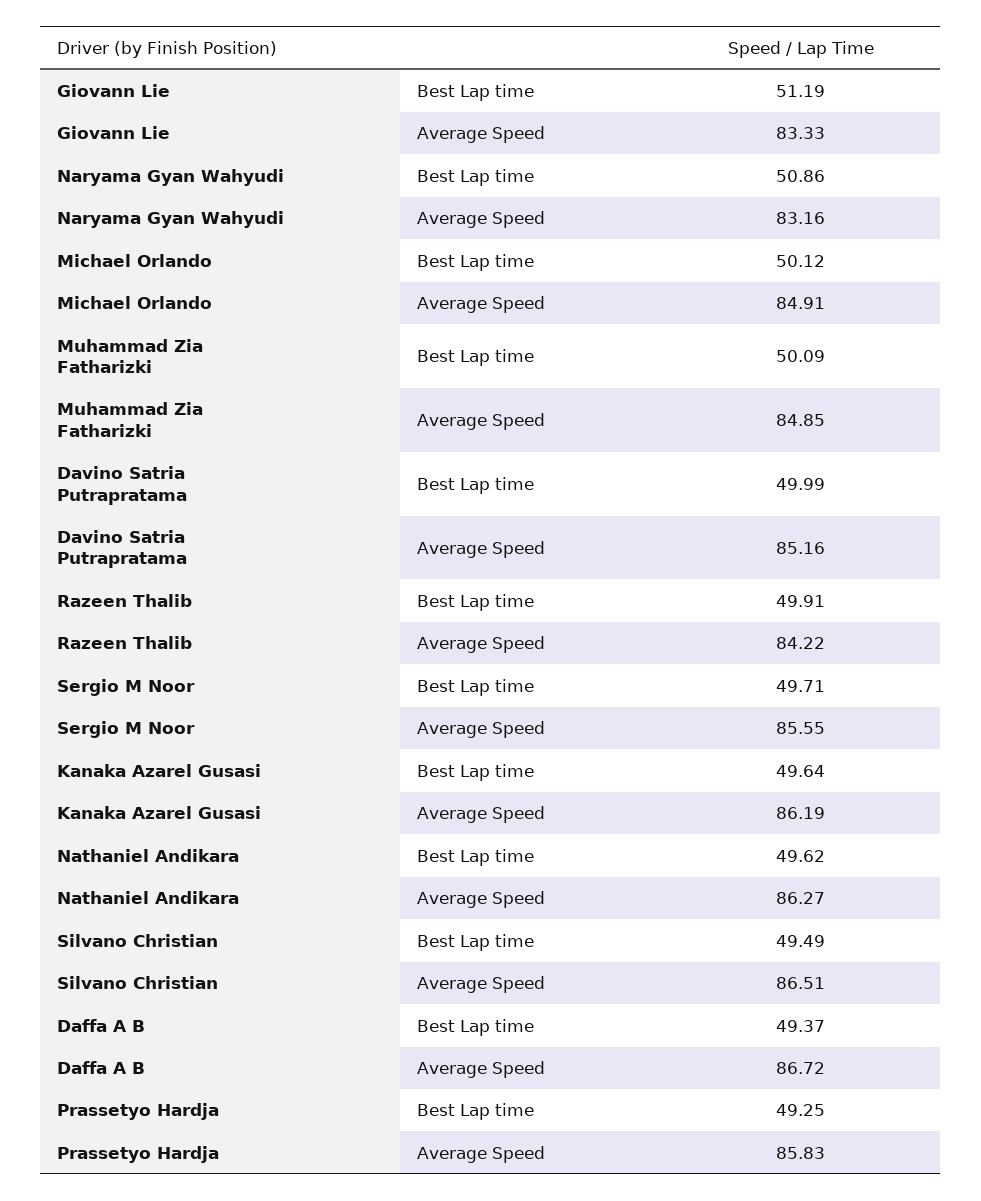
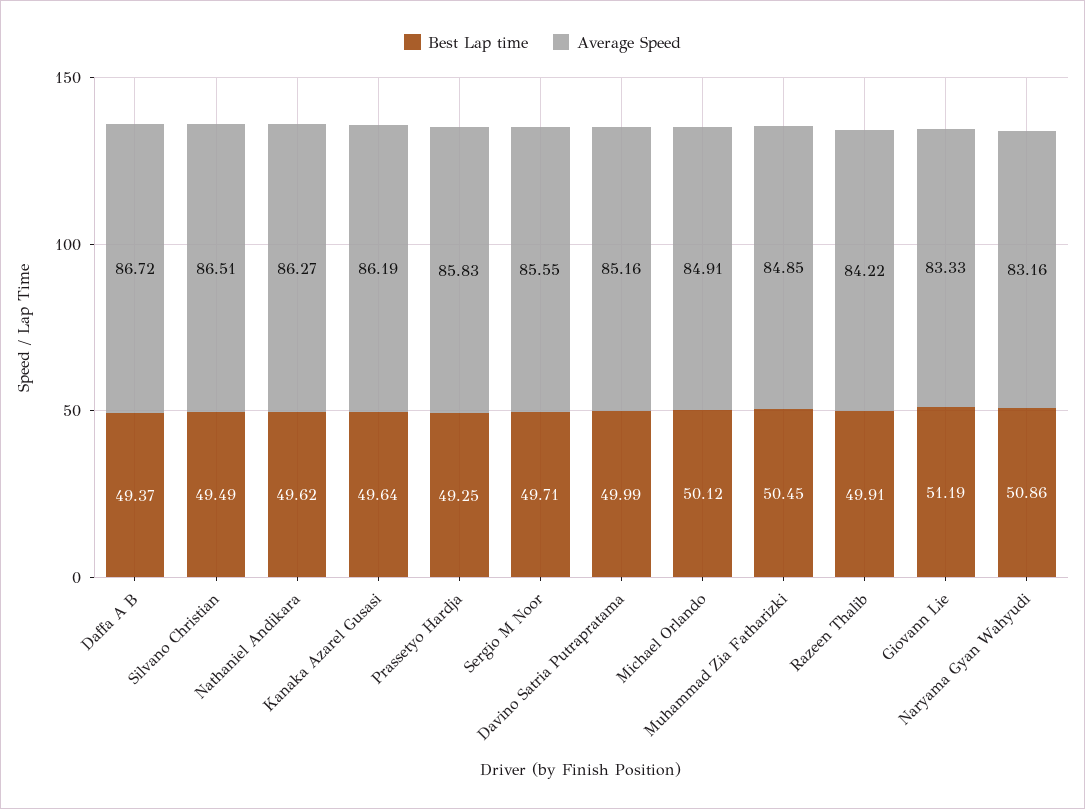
  {
    "Best Lap time": {
      "Giovann Lie": 51.19,
      "Naryama Gyan Wahyudi": 50.86,
      "Michael Orlando": 50.12,
-     "Muhammad Zia Fatharizki": 50.09,
+     "Muhammad Zia Fatharizki": 50.45,
      "Davino Satria Putrapratama": 49.99,
      "Razeen Thalib": 49.91,
      "Sergio M Noor": 49.71,
      "Kanaka Azarel Gusasi": 49.64,
      "Nathaniel Andikara": 49.62,
      "Silvano Christian": 49.49,
      "Daffa A B": 49.37,
      "Prassetyo Hardja": 49.25
    },
    "Average Speed": {
      "Giovann Lie": 83.33,
      "Naryama Gyan Wahyudi": 83.16,
      "Michael Orlando": 84.91,
      "Muhammad Zia Fatharizki": 84.85,
      "Davino Satria Putrapratama": 85.16,
      "Razeen Thalib": 84.22,
      "Sergio M Noor": 85.55,
      "Kanaka Azarel Gusasi": 86.19,
      "Nathaniel Andikara": 86.27,
      "Silvano Christian": 86.51,
      "Daffa A B": 86.72,
      "Prassetyo Hardja": 85.83
    }
  }

